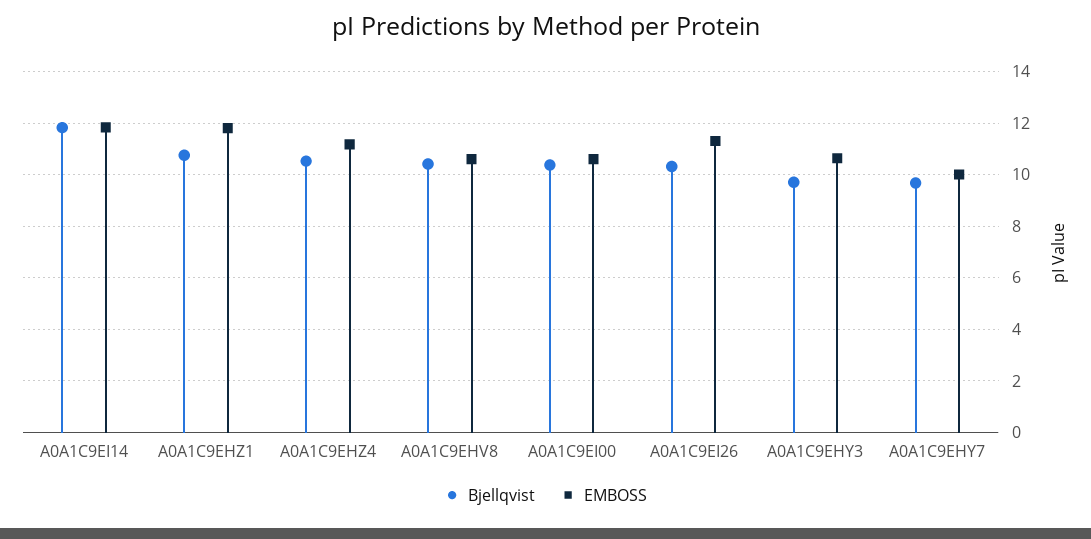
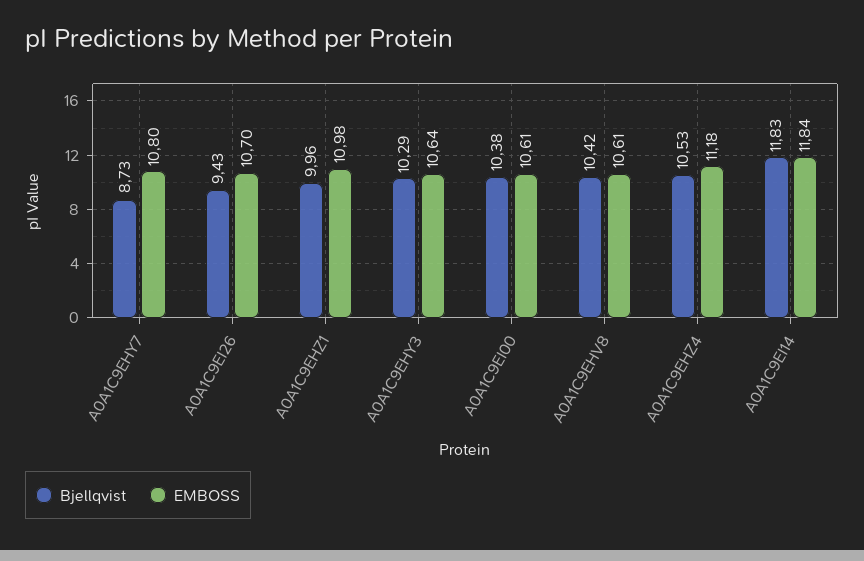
  {
    "Bjellqvist": {
      "A0A1C9EI14": 11.83,
-     "A0A1C9EHZ1": 10.75,
+     "A0A1C9EHZ1": 9.96,
      "A0A1C9EHZ4": 10.53,
      "A0A1C9EHV8": 10.42,
      "A0A1C9EI00": 10.38,
-     "A0A1C9EI26": 10.25,
+     "A0A1C9EI26": 9.43,
-     "A0A1C9EHY3": 9.75,
+     "A0A1C9EHY3": 10.29,
-     "A0A1C9EHY7": 9.75
+     "A0A1C9EHY7": 8.73
    },
    "EMBOSS": {
      "A0A1C9EI14": 11.84,
-     "A0A1C9EHZ1": 11.75,
+     "A0A1C9EHZ1": 10.98,
      "A0A1C9EHZ4": 11.18,
      "A0A1C9EHV8": 10.61,
      "A0A1C9EI00": 10.61,
-     "A0A1C9EI26": 11.25,
+     "A0A1C9EI26": 10.7,
      "A0A1C9EHY3": 10.64,
-     "A0A1C9EHY7": 10
+     "A0A1C9EHY7": 10.8
    }
  }

